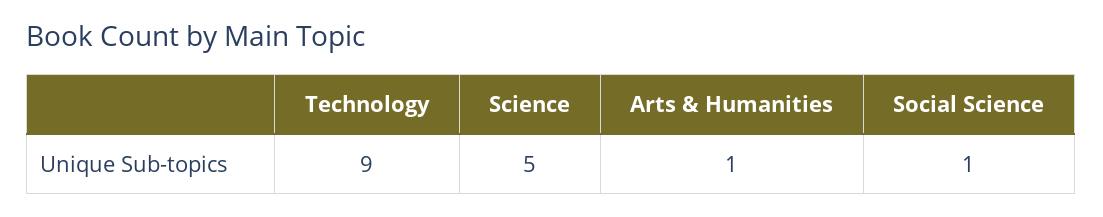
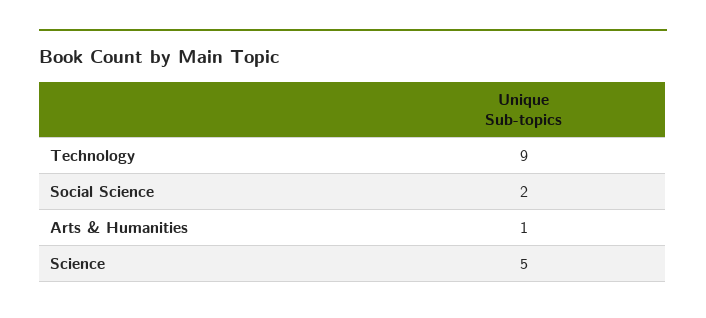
  {
    "Technology": 9,
    "Science": 5,
    "Arts & Humanities": 1,
-   "Social Science": 1
+   "Social Science": 2
  }

